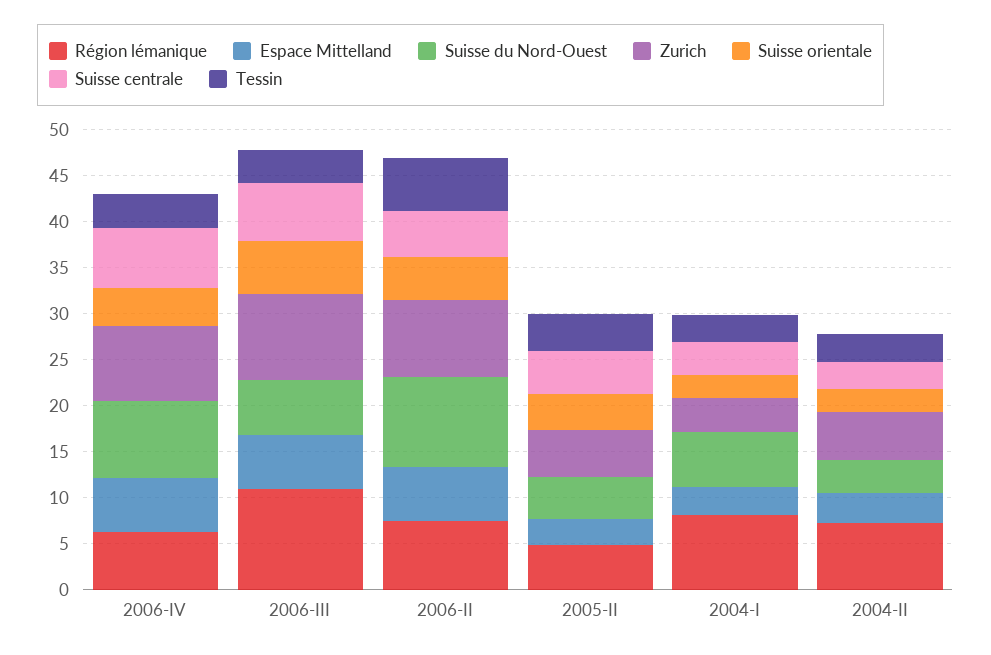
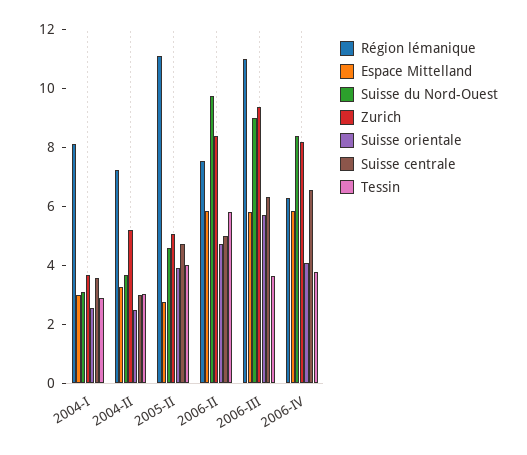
  {
    "Région lémanique": {
      "2006-IV": 6.5,
      "2006-III": 11,
      "2006-II": 7.5,
-     "2005-II": 5,
+     "2005-II": 11,
      "2004-I": 8,
      "2004-II": 7
    },
    "Espace Mittelland": {
      "2006-IV": 6,
      "2006-III": 6,
      "2006-II": 6,
      "2005-II": 3,
      "2004-I": 3,
      "2004-II": 3.5
    },
    "Suisse du Nord-Ouest": {
      "2006-IV": 8.5,
-     "2006-III": 6,
+     "2006-III": 9,
      "2006-II": 9.5,
      "2005-II": 4.5,
-     "2004-I": 6,
+     "2004-I": 3,
      "2004-II": 3.5
    },
    "Zurich": {
      "2006-IV": 8,
      "2006-III": 9.5,
      "2006-II": 8.5,
      "2005-II": 5,
      "2004-I": 3.5,
      "2004-II": 5
    },
    "Suisse orientale": {
      "2006-IV": 4,
      "2006-III": 5.5,
      "2006-II": 4.5,
      "2005-II": 4,
      "2004-I": 2.5,
      "2004-II": 2.5
    },
    "Suisse centrale": {
      "2006-IV": 6.5,
      "2006-III": 6.5,
      "2006-II": 5,
      "2005-II": 4.5,
      "2004-I": 3.5,
      "2004-II": 3
    },
    "Tessin": {
      "2006-IV": 4,
      "2006-III": 3.5,
      "2006-II": 6,
      "2005-II": 4,
      "2004-I": 3,
      "2004-II": 3
    }
  }

